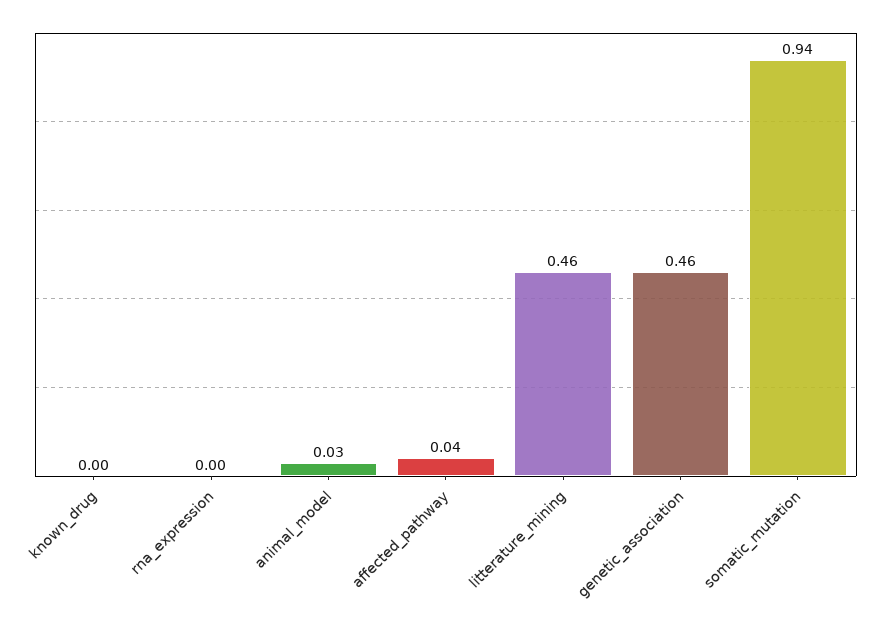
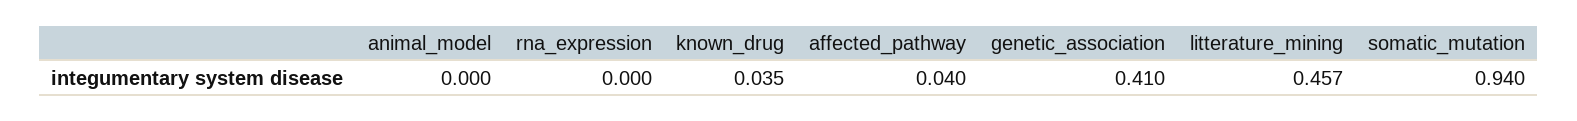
  {
-   "known_drug": 0,
+   "known_drug": 0.035,
    "rna_expression": 0,
-   "animal_model": 0.03,
+   "animal_model": 0,
    "affected_pathway": 0.04,
    "litterature_mining": 0.457,
-   "genetic_association": 0.46,
+   "genetic_association": 0.41,
    "somatic_mutation": 0.94
  }

